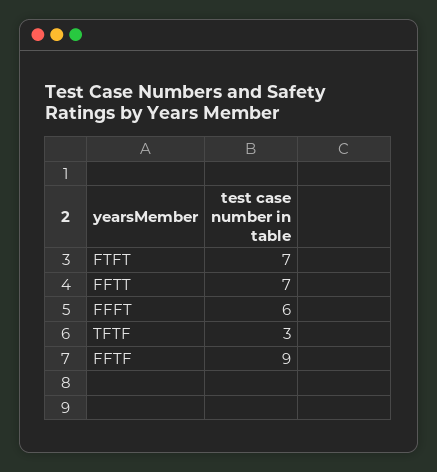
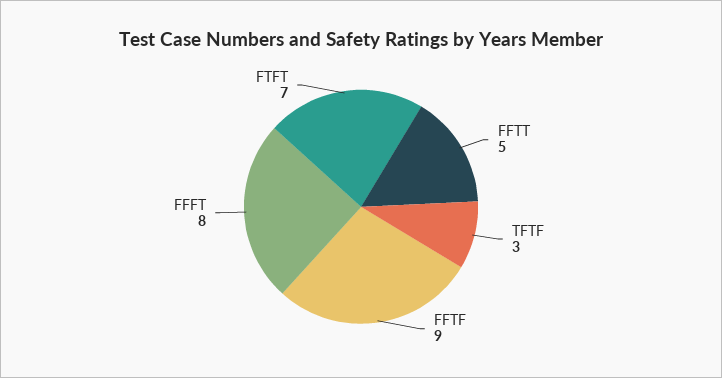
  {
    "FTFT": 7,
-   "FFTT": 7,
+   "FFTT": 5,
-   "FFFT": 6,
+   "FFFT": 8,
    "TFTF": 3,
    "FFTF": 9
  }

